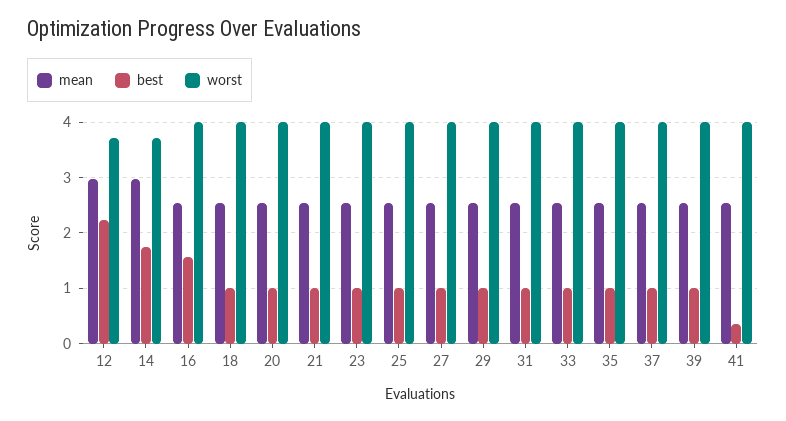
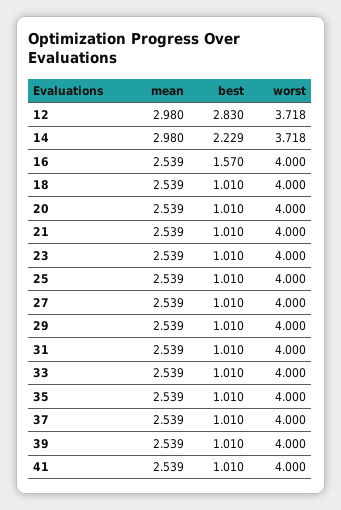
  {
    "mean": {
      "12": 2.98,
      "14": 2.98,
      "16": 2.539,
      "18": 2.539,
      "20": 2.539,
      "21": 2.539,
      "23": 2.539,
      "25": 2.539,
      "27": 2.539,
      "29": 2.539,
      "31": 2.539,
      "33": 2.539,
      "35": 2.539,
      "37": 2.539,
      "39": 2.539,
      "41": 2.539
    },
    "best": {
-     "12": 2.2,
+     "12": 2.83,
-     "14": 1.8,
+     "14": 2.229,
      "16": 1.57,
      "18": 1.01,
      "20": 1.01,
      "21": 1.01,
      "23": 1.01,
      "25": 1.01,
      "27": 1.01,
      "29": 1.01,
      "31": 1.01,
      "33": 1.01,
      "35": 1.01,
      "37": 1.01,
      "39": 1.01,
-     "41": 0.4
+     "41": 1.01
    },
    "worst": {
      "12": 3.718,
      "14": 3.718,
      "16": 4,
      "18": 4,
      "20": 4,
      "21": 4,
      "23": 4,
      "25": 4,
      "27": 4,
      "29": 4,
      "31": 4,
      "33": 4,
      "35": 4,
      "37": 4,
      "39": 4,
      "41": 4
    }
  }

